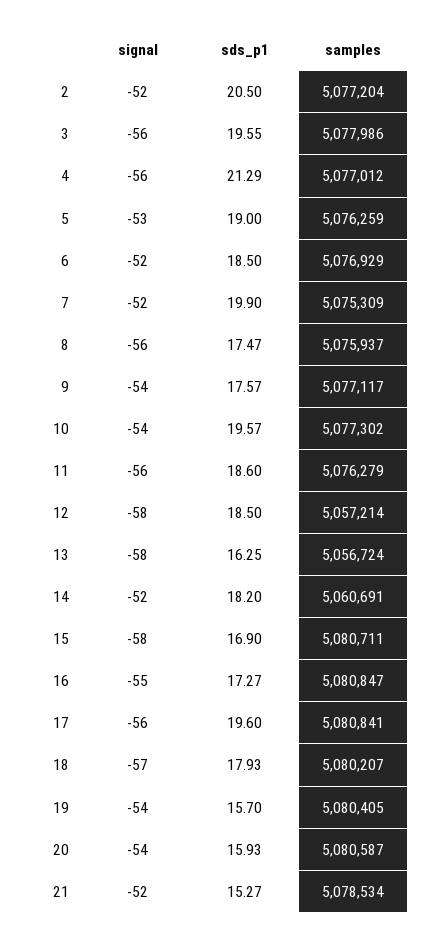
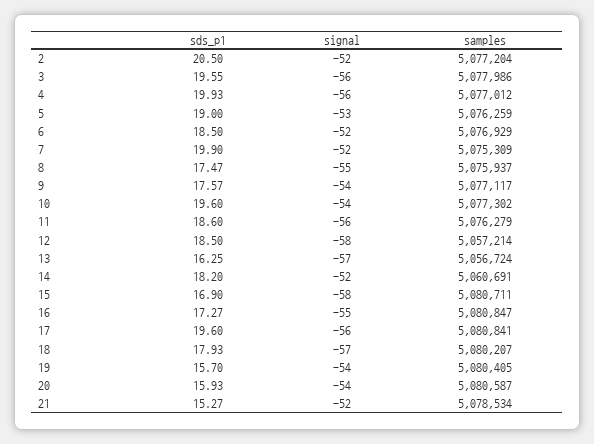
  {
    "signal": {
      "2": -52,
      "3": -56,
      "4": -56,
      "5": -53,
      "6": -52,
      "7": -52,
-     "8": -56,
+     "8": -55,
      "9": -54,
      "10": -54,
      "11": -56,
      "12": -58,
-     "13": -58,
+     "13": -57,
      "14": -52,
      "15": -58,
      "16": -55,
      "17": -56,
      "18": -57,
      "19": -54,
      "20": -54,
      "21": -52
    },
    "sds_p1": {
      "2": 20.5,
      "3": 19.55,
-     "4": 21.29,
+     "4": 19.93,
      "5": 19,
      "6": 18.5,
      "7": 19.9,
      "8": 17.47,
      "9": 17.57,
-     "10": 19.57,
+     "10": 19.6,
      "11": 18.6,
      "12": 18.5,
      "13": 16.25,
      "14": 18.2,
      "15": 16.9,
      "16": 17.27,
      "17": 19.6,
      "18": 17.93,
      "19": 15.7,
      "20": 15.93,
      "21": 15.27
    },
    "samples": {
      "2": 5077204,
      "3": 5077986,
      "4": 5077012,
      "5": 5076259,
      "6": 5076929,
      "7": 5075309,
      "8": 5075937,
      "9": 5077117,
      "10": 5077302,
      "11": 5076279,
      "12": 5057214,
      "13": 5056724,
      "14": 5060691,
      "15": 5080711,
      "16": 5080847,
      "17": 5080841,
      "18": 5080207,
      "19": 5080405,
      "20": 5080587,
      "21": 5078534
    }
  }

